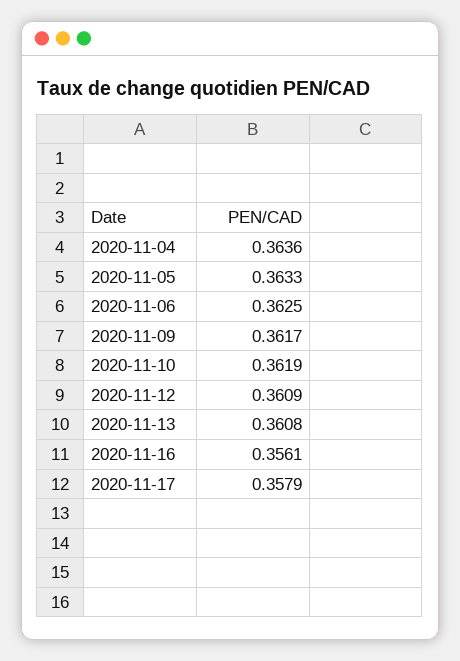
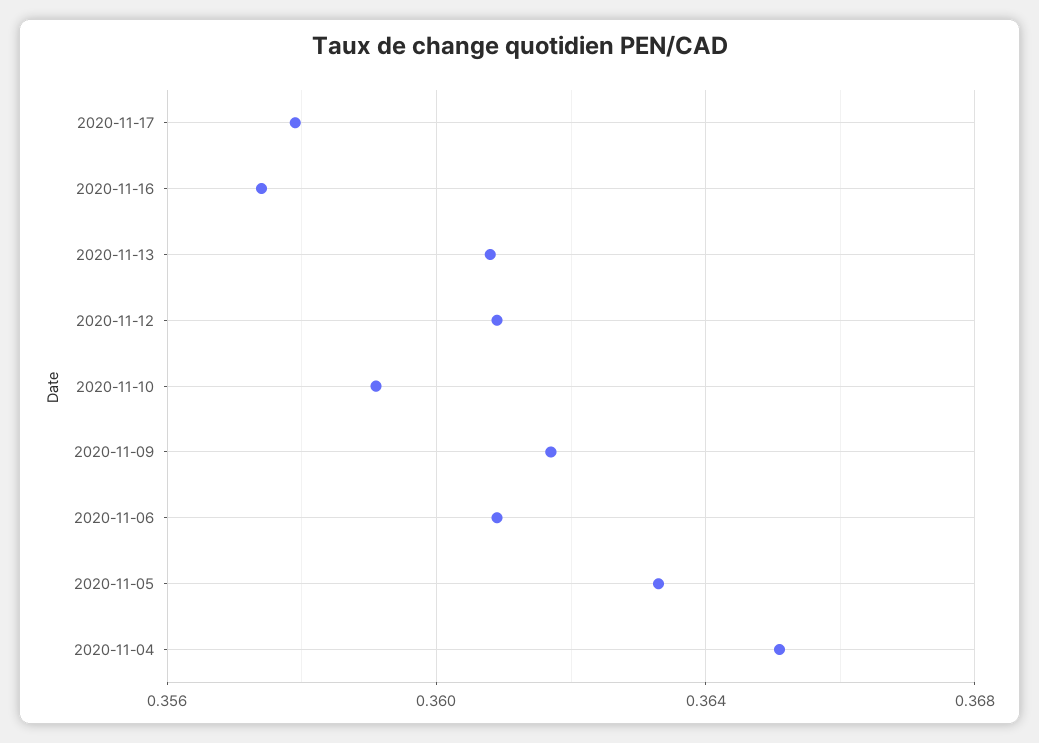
  {
-   "2020-11-04": 0.3636,
+   "2020-11-04": 0.365,
    "2020-11-05": 0.3633,
-   "2020-11-06": 0.3625,
+   "2020-11-06": 0.361,
    "2020-11-09": 0.3617,
-   "2020-11-10": 0.3619,
+   "2020-11-10": 0.359,
    "2020-11-12": 0.3609,
    "2020-11-13": 0.3608,
-   "2020-11-16": 0.3561,
+   "2020-11-16": 0.3575,
    "2020-11-17": 0.3579
  }

